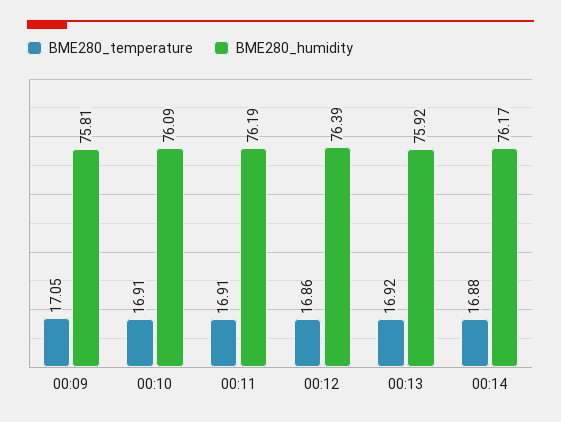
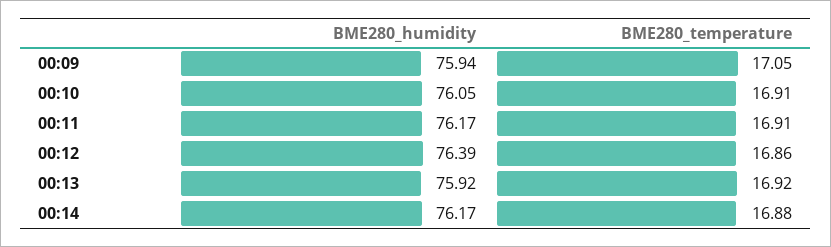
  {
    "BME280_temperature": {
      "00:09": 17.05,
      "00:10": 16.91,
      "00:11": 16.91,
      "00:12": 16.86,
      "00:13": 16.92,
      "00:14": 16.88
    },
    "BME280_humidity": {
-     "00:09": 75.81,
+     "00:09": 75.94,
-     "00:10": 76.09,
+     "00:10": 76.05,
-     "00:11": 76.19,
+     "00:11": 76.17,
      "00:12": 76.39,
      "00:13": 75.92,
      "00:14": 76.17
    }
  }

